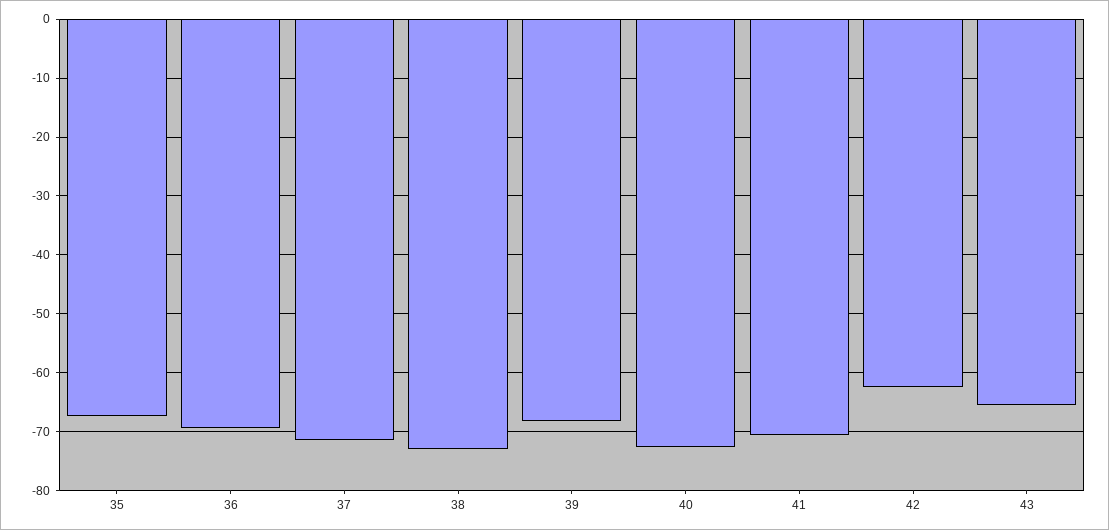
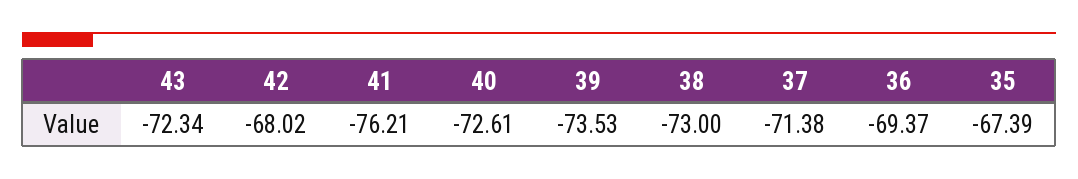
  {
    "35": -67.39,
    "36": -69.37,
    "37": -71.38,
    "38": -73,
-   "39": -68,
+   "39": -73.53,
    "40": -72.61,
-   "41": -70,
+   "41": -76.21,
-   "42": -62,
+   "42": -68.02,
-   "43": -66
+   "43": -72.34
  }

